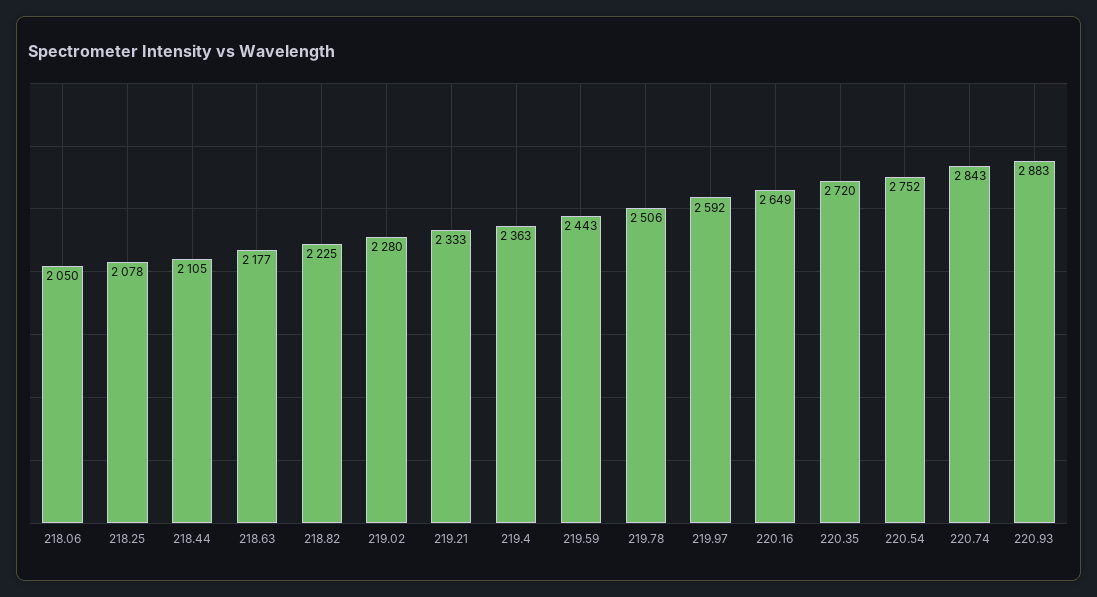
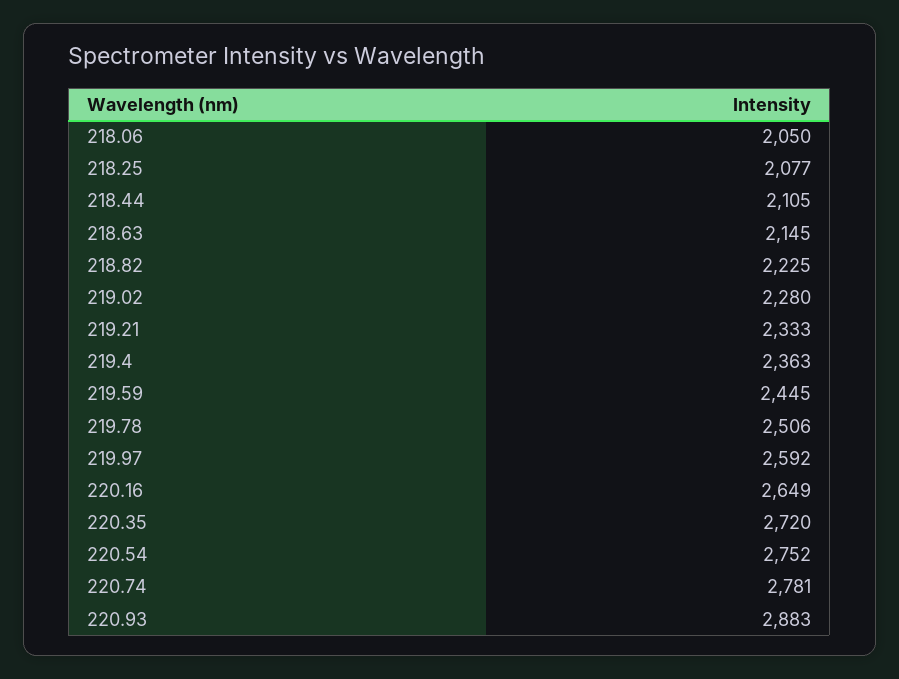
  {
    "218.06": 2050,
-   "218.25": 2078,
+   "218.25": 2077,
    "218.44": 2105,
-   "218.63": 2177,
+   "218.63": 2145,
    "218.82": 2225,
    "219.02": 2280,
    "219.21": 2333,
    "219.4": 2363,
-   "219.59": 2443,
+   "219.59": 2445,
    "219.78": 2506,
    "219.97": 2592,
    "220.16": 2649,
    "220.35": 2720,
    "220.54": 2752,
-   "220.74": 2843,
+   "220.74": 2781,
    "220.93": 2883
  }

